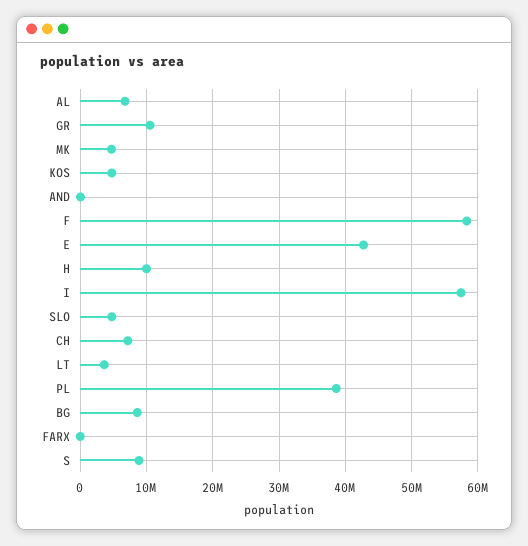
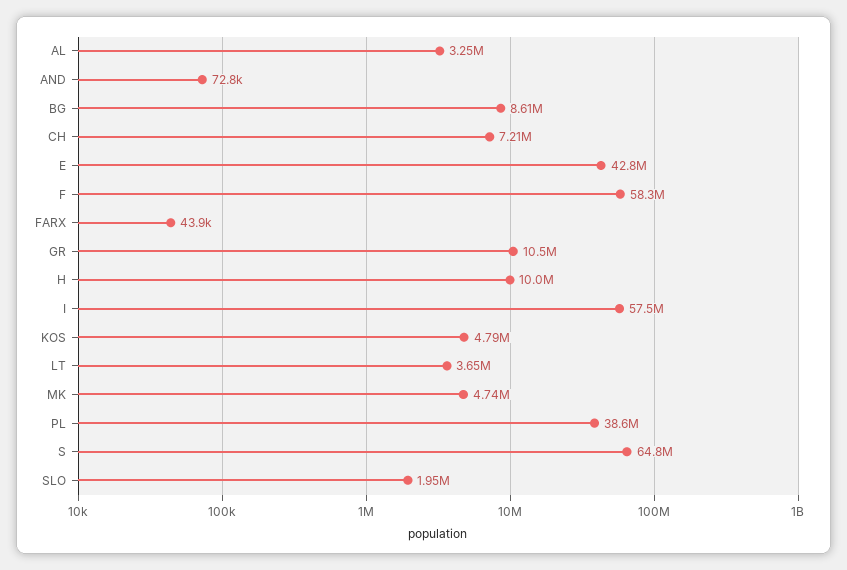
  {
-   "AL": 7000000,
+   "AL": 3250000,
    "GR": 10500000,
    "MK": 4740000,
    "KOS": 4790000,
    "AND": 72800,
    "F": 58300000,
    "E": 42800000,
    "H": 10000000,
    "I": 57500000,
-   "SLO": 5000000,
+   "SLO": 1950000,
    "CH": 7210000,
    "LT": 3650000,
    "PL": 38600000,
    "BG": 8610000,
    "FARX": 43900,
-   "S": 9000000
+   "S": 64800000
  }

